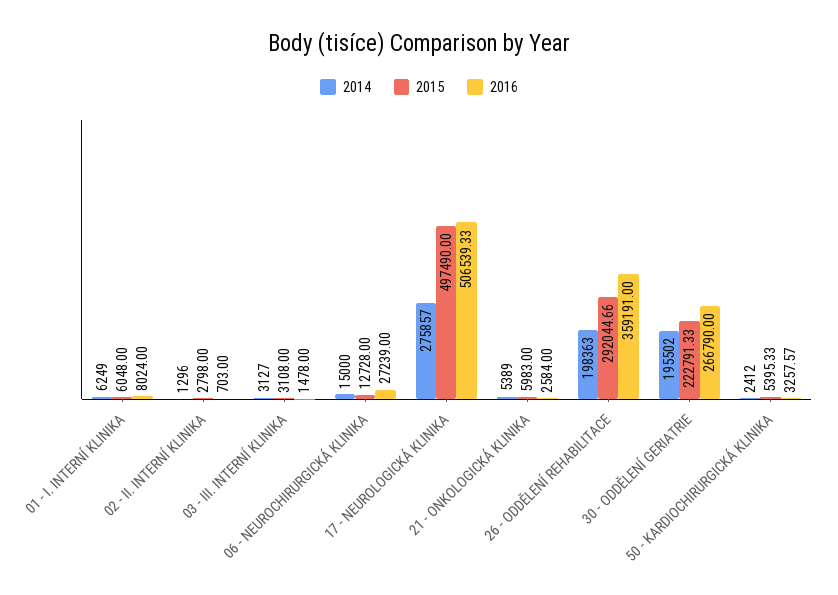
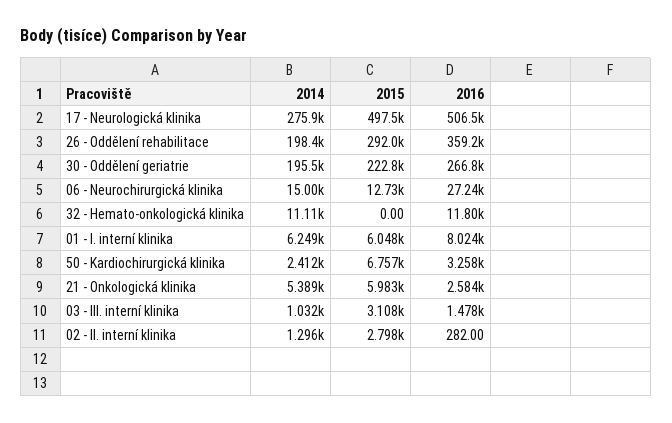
  {
    "2014": {
      "01 - I. INTERNÍ KLINIKA": 6249,
      "02 - II. INTERNÍ KLINIKA": 1296,
-     "03 - III. INTERNÍ KLINIKA": 3127,
+     "03 - III. INTERNÍ KLINIKA": 1032,
      "06 - NEUROCHIRURGICKÁ KLINIKA": 15000,
      "17 - NEUROLOGICKÁ KLINIKA": 275857,
      "21 - ONKOLOGICKÁ KLINIKA": 5389,
      "26 - ODDĚLENÍ REHABILITACE": 198363,
      "30 - ODDĚLENÍ GERIATRIE": 195502,
-     "50 - KARDIOCHIRURGICKÁ KLINIKA": 2412
+     "50 - KARDIOCHIRURGICKÁ KLINIKA": 2412,
+     "32 - Hemato-onkologická klinika": 11110
    },
    "2015": {
      "01 - I. INTERNÍ KLINIKA": 6048,
      "02 - II. INTERNÍ KLINIKA": 2798,
      "03 - III. INTERNÍ KLINIKA": 3108,
      "06 - NEUROCHIRURGICKÁ KLINIKA": 12728,
      "17 - NEUROLOGICKÁ KLINIKA": 497490,
      "21 - ONKOLOGICKÁ KLINIKA": 5983,
      "26 - ODDĚLENÍ REHABILITACE": 292044.66,
      "30 - ODDĚLENÍ GERIATRIE": 222791.33,
-     "50 - KARDIOCHIRURGICKÁ KLINIKA": 5395.33
+     "50 - KARDIOCHIRURGICKÁ KLINIKA": 6757,
+     "32 - Hemato-onkologická klinika": 0
    },
    "2016": {
      "01 - I. INTERNÍ KLINIKA": 8024,
-     "02 - II. INTERNÍ KLINIKA": 703,
+     "02 - II. INTERNÍ KLINIKA": 282,
      "03 - III. INTERNÍ KLINIKA": 1478,
      "06 - NEUROCHIRURGICKÁ KLINIKA": 27239,
      "17 - NEUROLOGICKÁ KLINIKA": 506539.33,
      "21 - ONKOLOGICKÁ KLINIKA": 2584,
      "26 - ODDĚLENÍ REHABILITACE": 359191,
      "30 - ODDĚLENÍ GERIATRIE": 266790,
-     "50 - KARDIOCHIRURGICKÁ KLINIKA": 3257.57
+     "50 - KARDIOCHIRURGICKÁ KLINIKA": 3257.57,
+     "32 - Hemato-onkologická klinika": 11800
    }
  }

